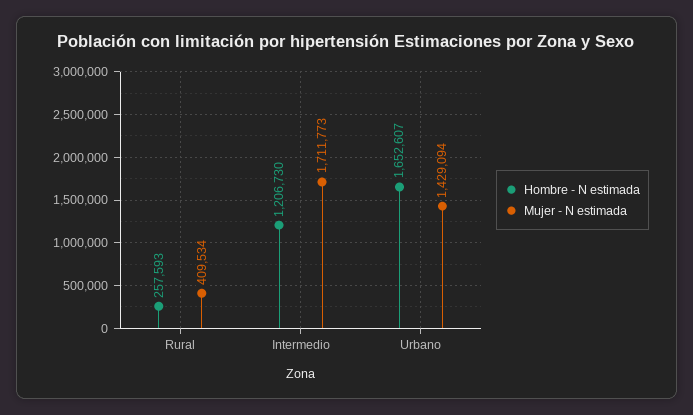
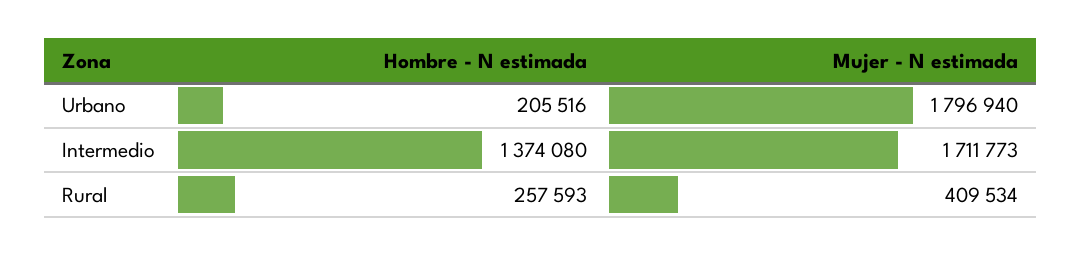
  {
    "Hombre - N estimada": {
      "Rural": 257593,
-     "Intermedio": 1206730,
+     "Intermedio": 1374080,
-     "Urbano": 1652607
+     "Urbano": 205516
    },
    "Mujer - N estimada": {
      "Rural": 409534,
      "Intermedio": 1711773,
-     "Urbano": 1429094
+     "Urbano": 1796940
    }
  }

